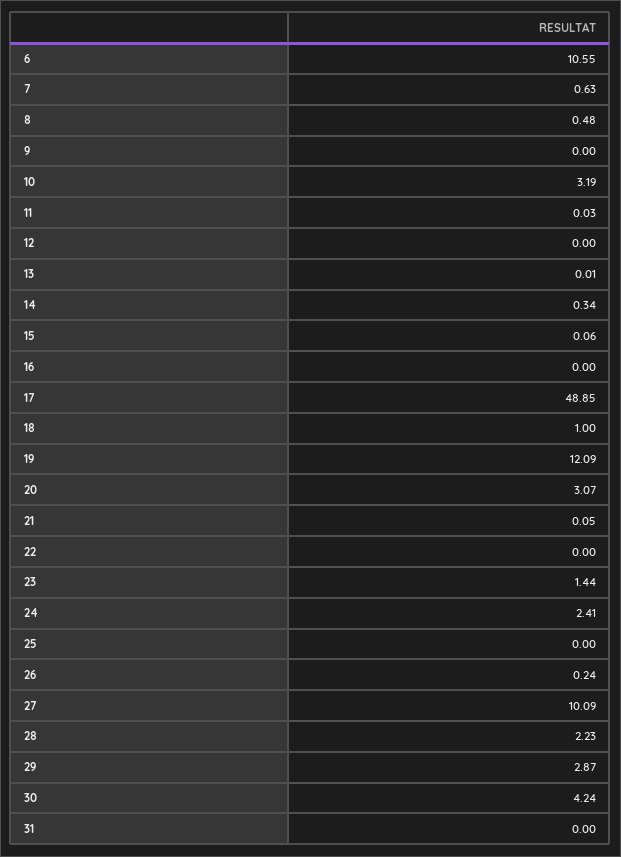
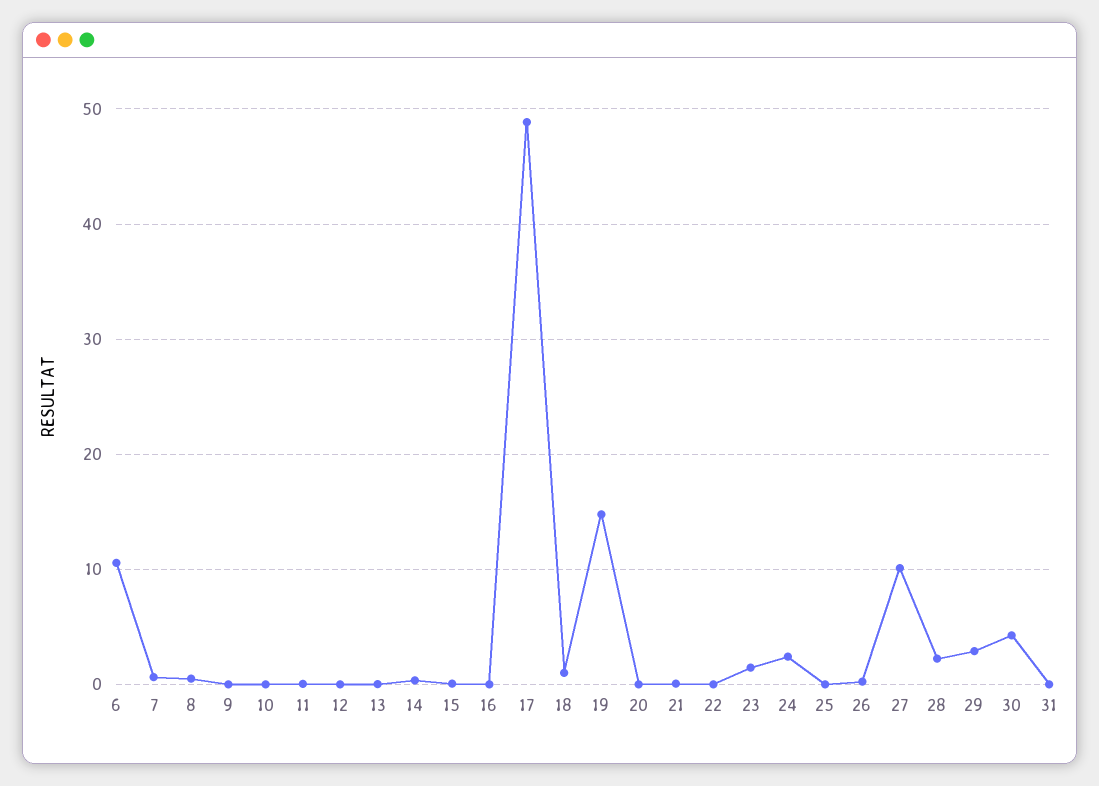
  {
    "6": 10.55,
    "7": 0.63,
    "8": 0.48,
    "9": 0,
-   "10": 3.19,
+   "10": 0,
    "11": 0.03,
    "12": 0,
    "13": 0.01,
    "14": 0.34,
    "15": 0.06,
    "16": 0,
    "17": 48.85,
    "18": 1,
-   "19": 12.09,
+   "19": 15,
-   "20": 3.07,
+   "20": 0,
    "21": 0.05,
    "22": 0,
    "23": 1.44,
    "24": 2.41,
    "25": 0,
    "26": 0.24,
    "27": 10.09,
    "28": 2.23,
    "29": 2.87,
    "30": 4.24,
    "31": 0
  }

